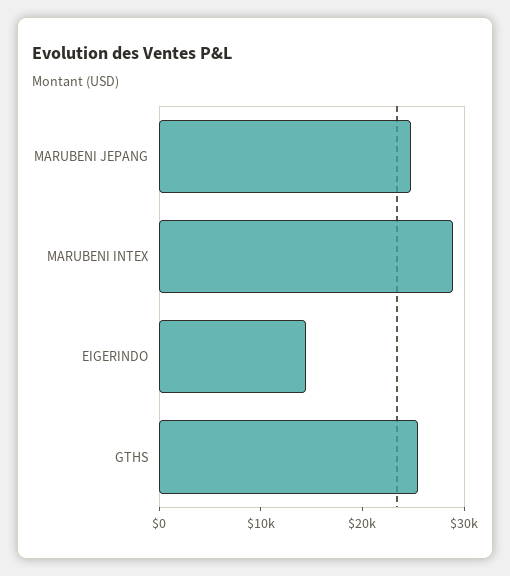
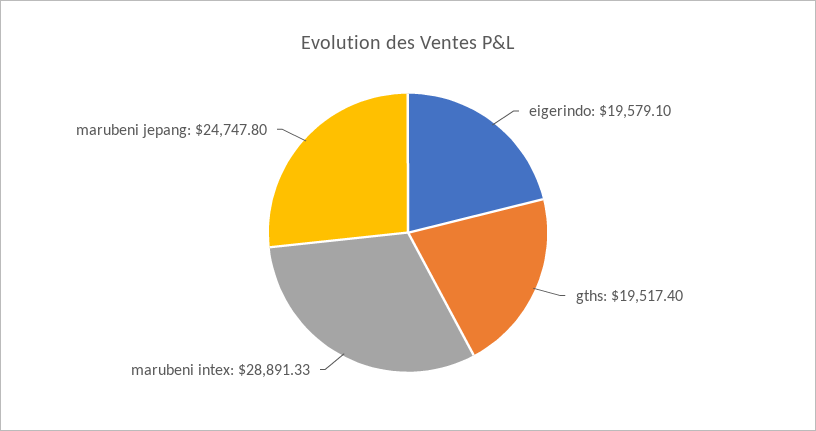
  {
    "MARUBENI JEPANG": 24747.8,
    "MARUBENI INTEX": 28891.33,
-   "EIGERINDO": 14000,
+   "EIGERINDO": 19579.1,
-   "GTHS": 26000
+   "GTHS": 19517.4
  }

